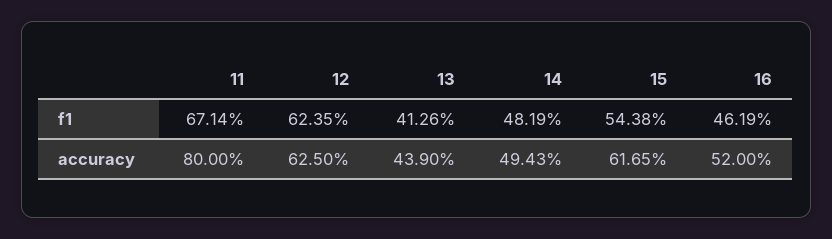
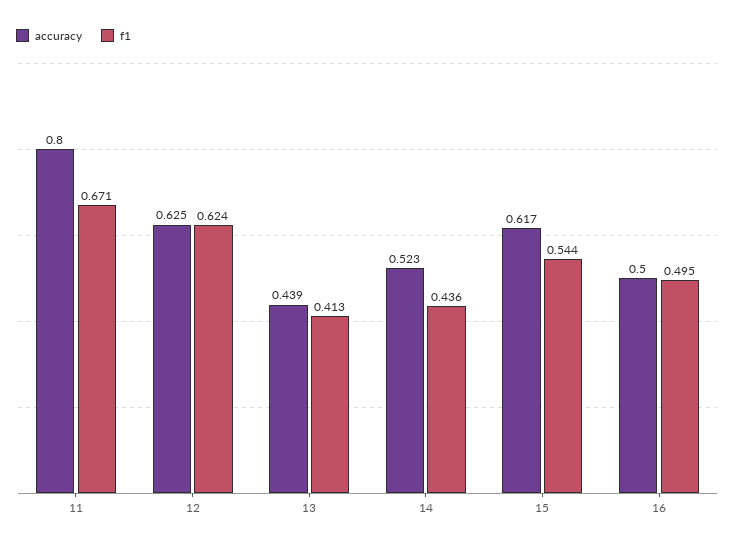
  {
    "f1": {
      "11": 0.6714,
      "12": 0.6235,
      "13": 0.4126,
-     "14": 0.4819,
+     "14": 0.436,
      "15": 0.5438,
-     "16": 0.4619
+     "16": 0.495
    },
    "accuracy": {
      "11": 0.8,
      "12": 0.625,
      "13": 0.439,
-     "14": 0.4943,
+     "14": 0.523,
      "15": 0.6165,
-     "16": 0.52
+     "16": 0.5
    }
  }

